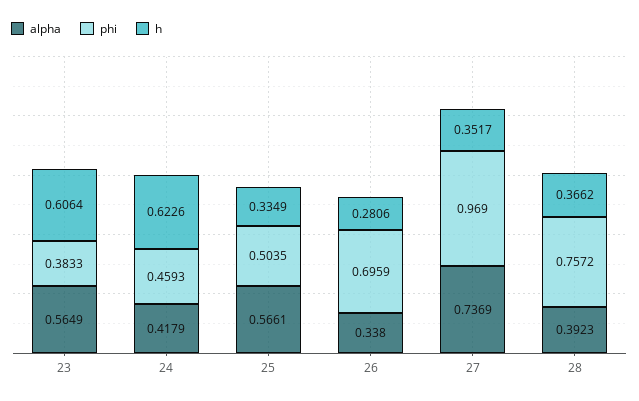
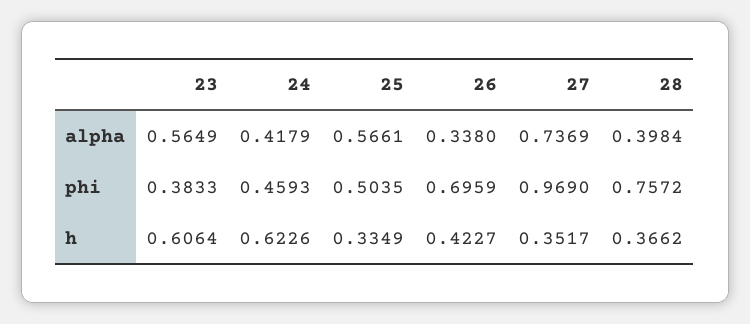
  {
    "alpha": {
      "23": 0.5649,
      "24": 0.4179,
      "25": 0.5661,
      "26": 0.338,
      "27": 0.7369,
-     "28": 0.3923
+     "28": 0.3984
    },
    "phi": {
      "23": 0.3833,
      "24": 0.4593,
      "25": 0.5035,
      "26": 0.6959,
      "27": 0.969,
      "28": 0.7572
    },
    "h": {
      "23": 0.6064,
      "24": 0.6226,
      "25": 0.3349,
-     "26": 0.2806,
+     "26": 0.4227,
      "27": 0.3517,
      "28": 0.3662
    }
  }

